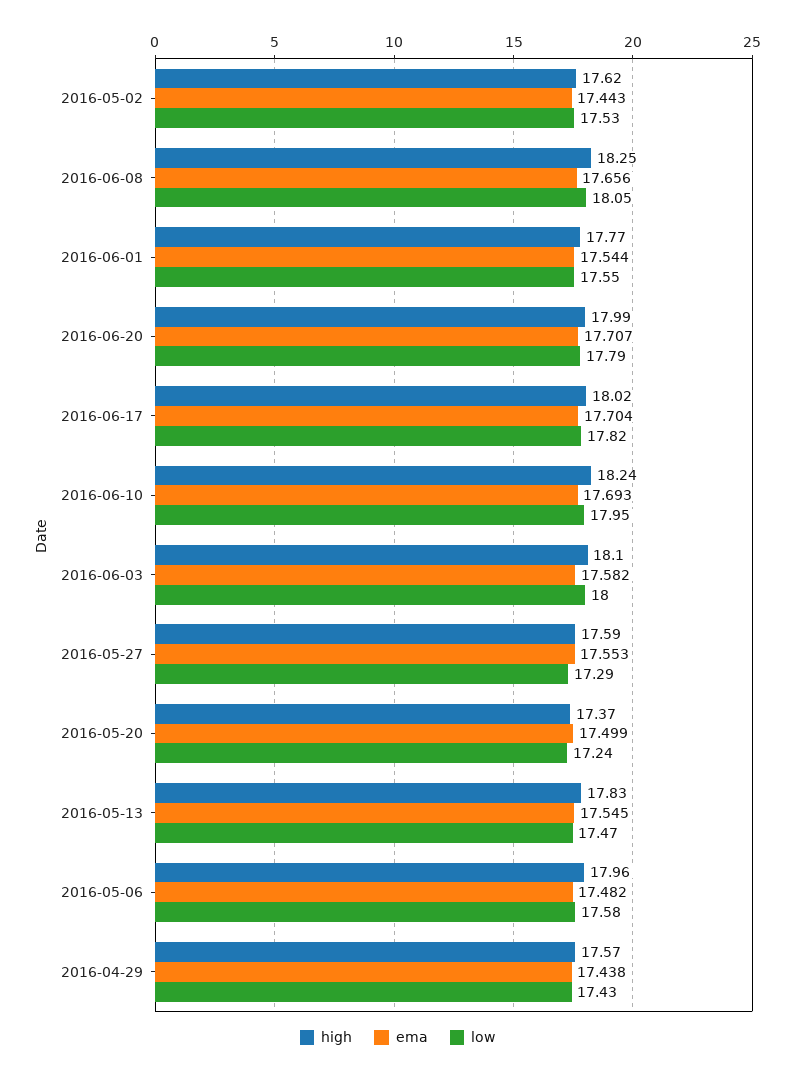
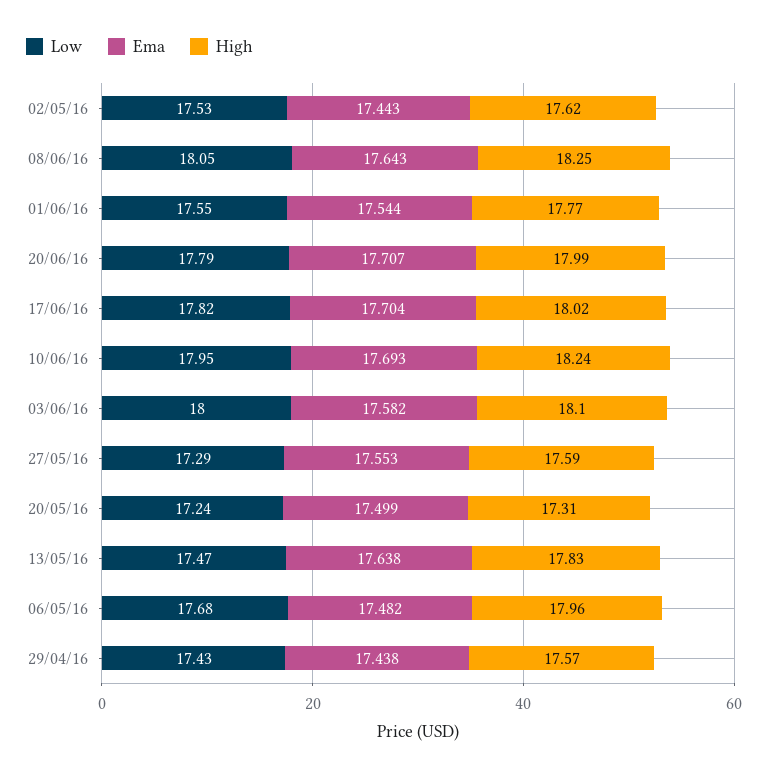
  {
    "high": {
      "2016-05-02": 17.62,
      "2016-06-08": 18.25,
      "2016-06-01": 17.77,
      "2016-06-20": 17.99,
      "2016-06-17": 18.02,
      "2016-06-10": 18.24,
      "2016-06-03": 18.1,
      "2016-05-27": 17.59,
-     "2016-05-20": 17.37,
+     "2016-05-20": 17.31,
      "2016-05-13": 17.83,
      "2016-05-06": 17.96,
      "2016-04-29": 17.57
    },
    "ema": {
      "2016-05-02": 17.443,
-     "2016-06-08": 17.656,
+     "2016-06-08": 17.643,
      "2016-06-01": 17.544,
      "2016-06-20": 17.707,
      "2016-06-17": 17.704,
      "2016-06-10": 17.693,
      "2016-06-03": 17.582,
      "2016-05-27": 17.553,
      "2016-05-20": 17.499,
-     "2016-05-13": 17.545,
+     "2016-05-13": 17.638,
      "2016-05-06": 17.482,
      "2016-04-29": 17.438
    },
    "low": {
      "2016-05-02": 17.53,
      "2016-06-08": 18.05,
      "2016-06-01": 17.55,
      "2016-06-20": 17.79,
      "2016-06-17": 17.82,
      "2016-06-10": 17.95,
      "2016-06-03": 18,
      "2016-05-27": 17.29,
      "2016-05-20": 17.24,
      "2016-05-13": 17.47,
-     "2016-05-06": 17.58,
+     "2016-05-06": 17.68,
      "2016-04-29": 17.43
    }
  }

